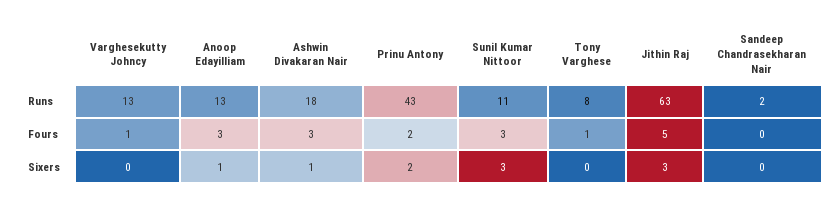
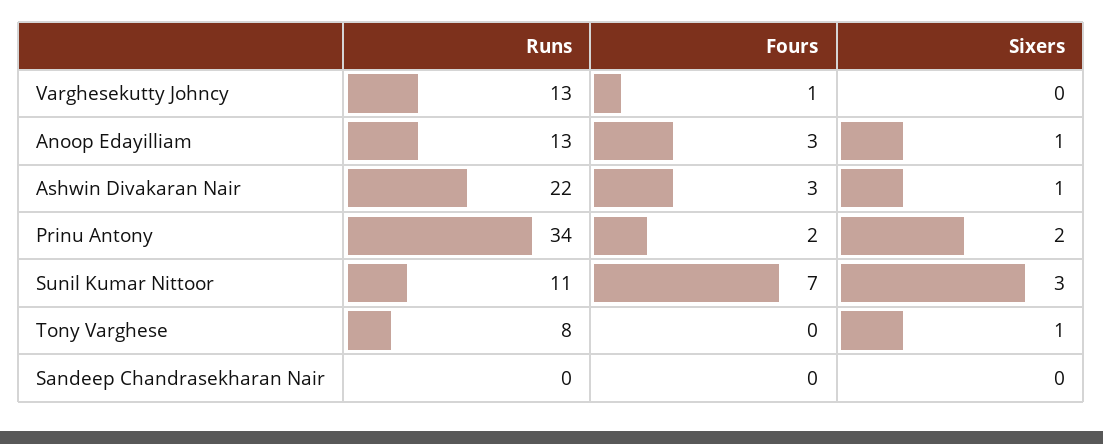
  {
    "Varghesekutty Johncy": {
      "Runs": 13,
      "Fours": 1,
      "Sixers": 0
    },
    "Anoop Edayilliam": {
      "Runs": 13,
      "Fours": 3,
      "Sixers": 1
    },
    "Ashwin Divakaran Nair": {
-     "Runs": 18,
+     "Runs": 22,
      "Fours": 3,
      "Sixers": 1
    },
    "Prinu Antony": {
-     "Runs": 43,
+     "Runs": 34,
      "Fours": 2,
      "Sixers": 2
    },
    "Sunil Kumar Nittoor": {
      "Runs": 11,
-     "Fours": 3,
+     "Fours": 7,
      "Sixers": 3
    },
    "Tony Varghese": {
      "Runs": 8,
-     "Fours": 1,
+     "Fours": 0,
-     "Sixers": 0
+     "Sixers": 1
    },
-   "Jithin Raj": {
-     "Runs": 63,
-     "Fours": 5,
-     "Sixers": 3
-   },
    "Sandeep Chandrasekharan Nair": {
-     "Runs": 2,
+     "Runs": 0,
      "Fours": 0,
      "Sixers": 0
    }
  }

